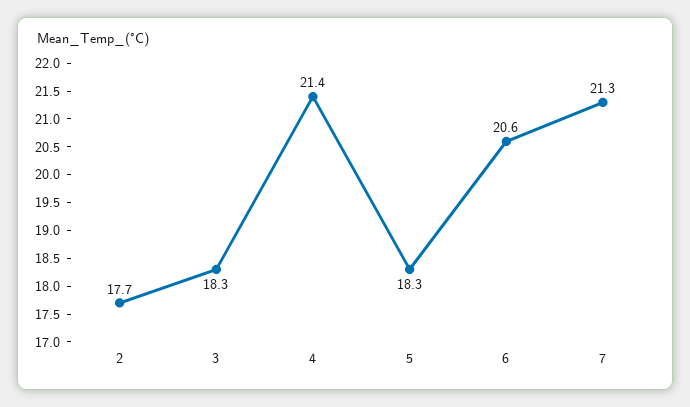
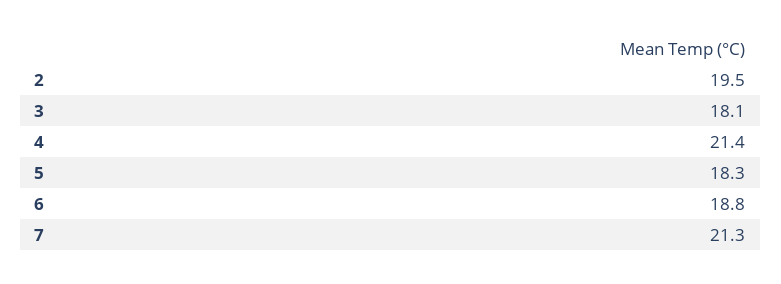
  {
-   "2": 17.7,
+   "2": 19.5,
-   "3": 18.3,
+   "3": 18.1,
    "4": 21.4,
    "5": 18.3,
-   "6": 20.6,
+   "6": 18.8,
    "7": 21.3
  }

